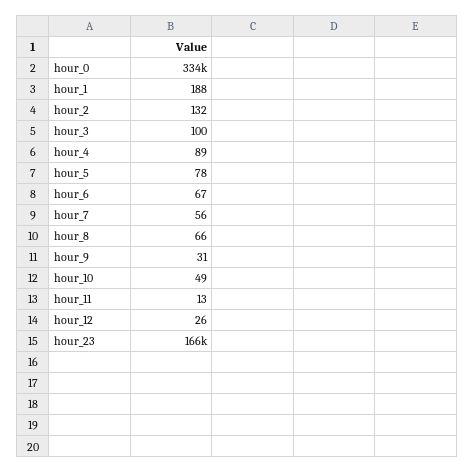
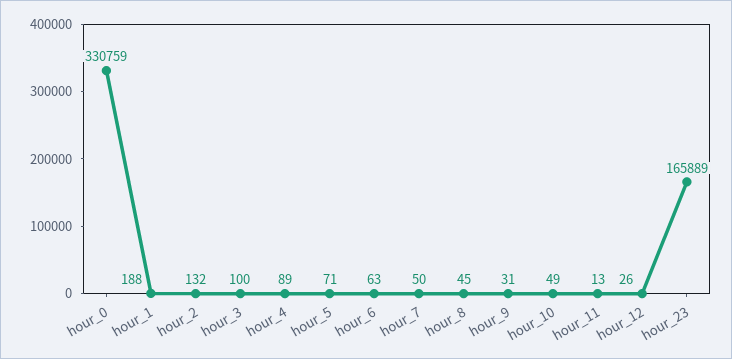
  {
-   "hour_0": 334000,
+   "hour_0": 330759,
    "hour_1": 188,
    "hour_2": 132,
    "hour_3": 100,
    "hour_4": 89,
-   "hour_5": 78,
+   "hour_5": 71,
-   "hour_6": 67,
+   "hour_6": 63,
-   "hour_7": 56,
+   "hour_7": 50,
-   "hour_8": 66,
+   "hour_8": 45,
    "hour_9": 31,
    "hour_10": 49,
    "hour_11": 13,
    "hour_12": 26,
    "hour_23": 165889
  }

